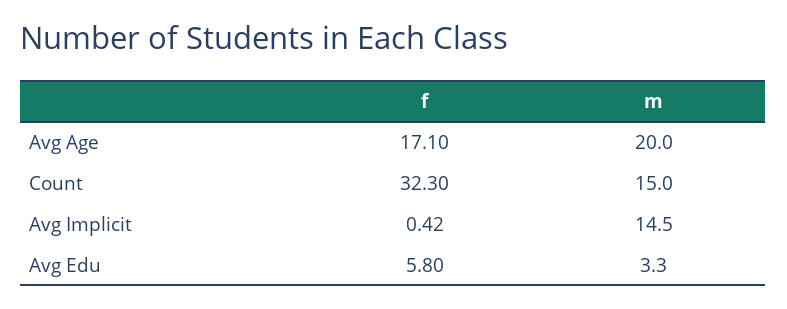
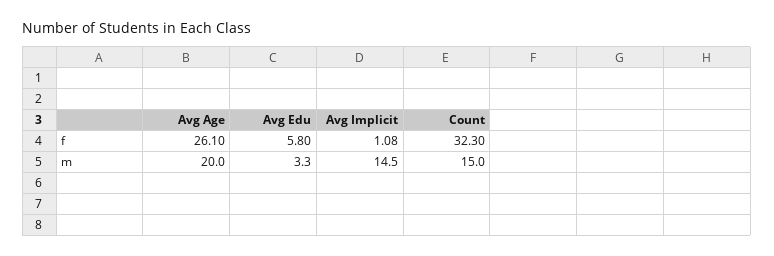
  {
    "f": {
-     "Avg Age": 17.1,
+     "Avg Age": 26.1,
      "Count": 32.3,
-     "Avg Implicit": 0.42,
+     "Avg Implicit": 1.08,
      "Avg Edu": 5.8
    },
    "m": {
      "Avg Age": 20,
      "Count": 15,
      "Avg Implicit": 14.5,
      "Avg Edu": 3.3
    }
  }

